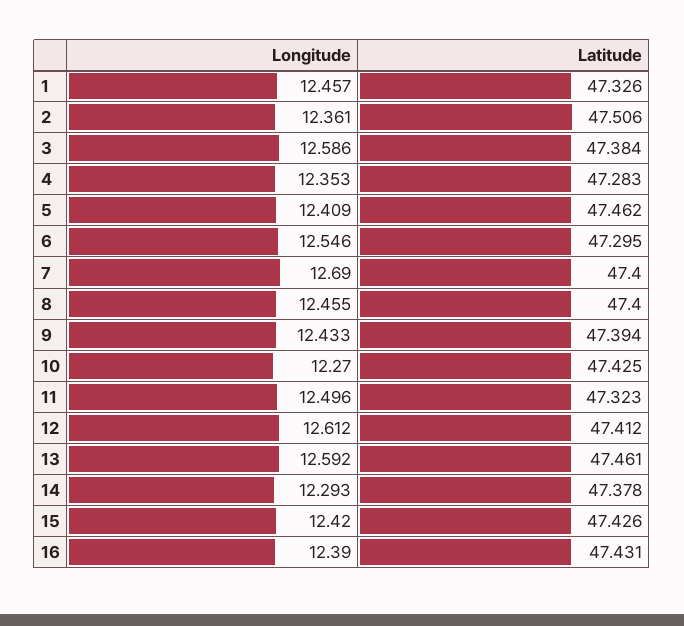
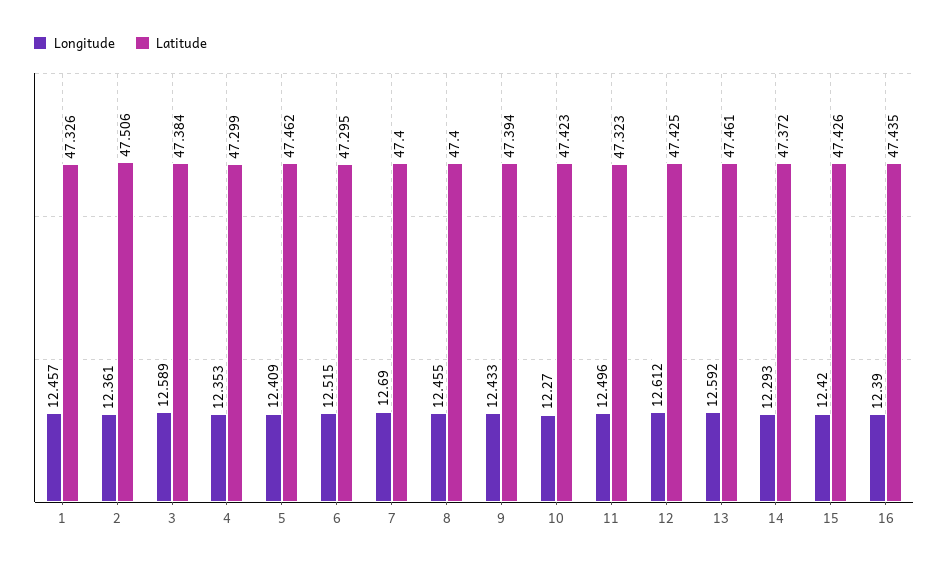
  {
    "Longitude": {
      "1": 12.457,
      "2": 12.361,
-     "3": 12.586,
+     "3": 12.589,
      "4": 12.353,
      "5": 12.409,
-     "6": 12.546,
+     "6": 12.515,
      "7": 12.69,
      "8": 12.455,
      "9": 12.433,
      "10": 12.27,
      "11": 12.496,
      "12": 12.612,
      "13": 12.592,
      "14": 12.293,
      "15": 12.42,
      "16": 12.39
    },
    "Latitude": {
      "1": 47.326,
      "2": 47.506,
      "3": 47.384,
-     "4": 47.283,
+     "4": 47.299,
      "5": 47.462,
      "6": 47.295,
      "7": 47.4,
      "8": 47.4,
      "9": 47.394,
-     "10": 47.425,
+     "10": 47.423,
      "11": 47.323,
-     "12": 47.412,
+     "12": 47.425,
      "13": 47.461,
-     "14": 47.378,
+     "14": 47.372,
      "15": 47.426,
-     "16": 47.431
+     "16": 47.435
    }
  }

